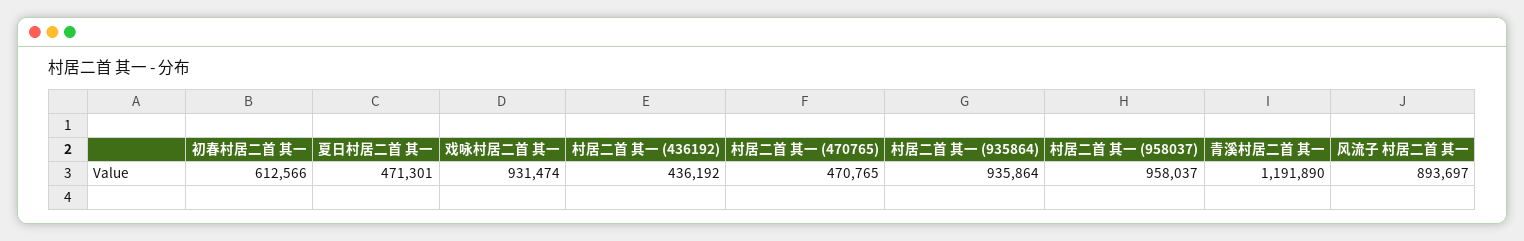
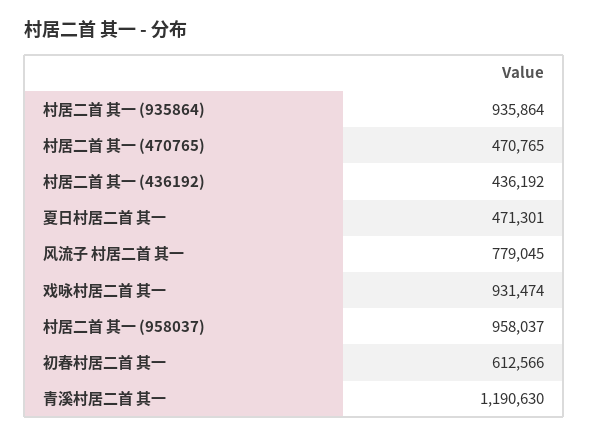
  {
    "初春村居二首 其一": 612566,
    "夏日村居二首 其一": 471301,
    "戏咏村居二首 其一": 931474,
    "村居二首 其一 (436192)": 436192,
    "村居二首 其一 (470765)": 470765,
    "村居二首 其一 (935864)": 935864,
    "村居二首 其一 (958037)": 958037,
-   "青溪村居二首 其一": 1191890,
+   "青溪村居二首 其一": 1190630,
-   "风流子 村居二首 其一": 893697
+   "风流子 村居二首 其一": 779045
  }

